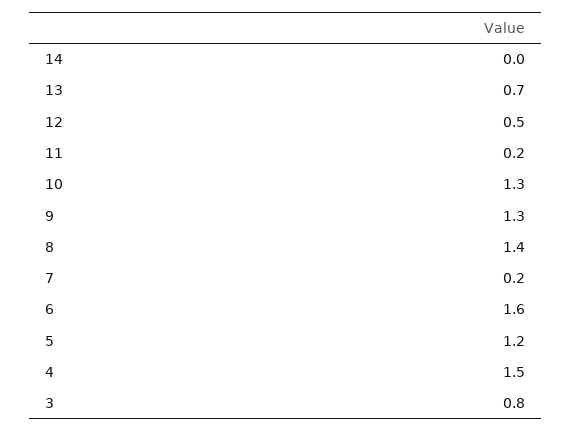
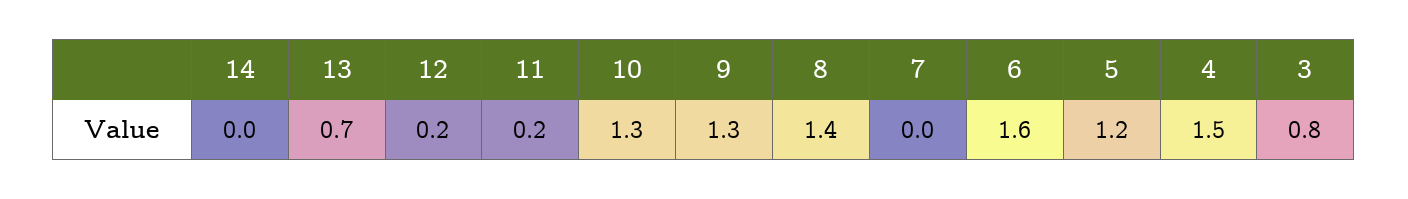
  {
    "14": 0,
    "13": 0.7,
-   "12": 0.5,
+   "12": 0.2,
    "11": 0.2,
    "10": 1.3,
    "9": 1.3,
    "8": 1.4,
-   "7": 0.2,
+   "7": 0,
    "6": 1.6,
    "5": 1.2,
    "4": 1.5,
    "3": 0.8
  }

